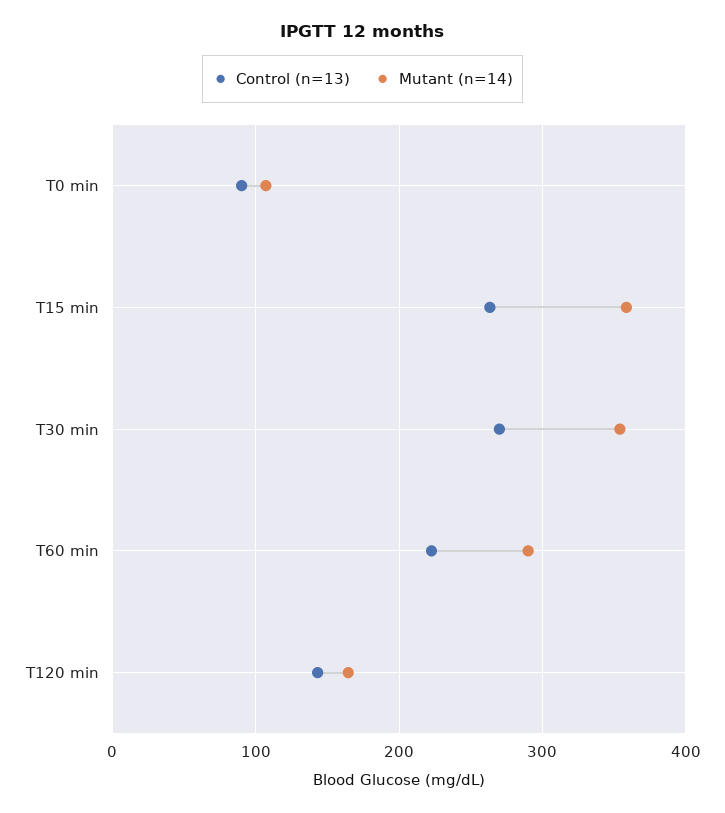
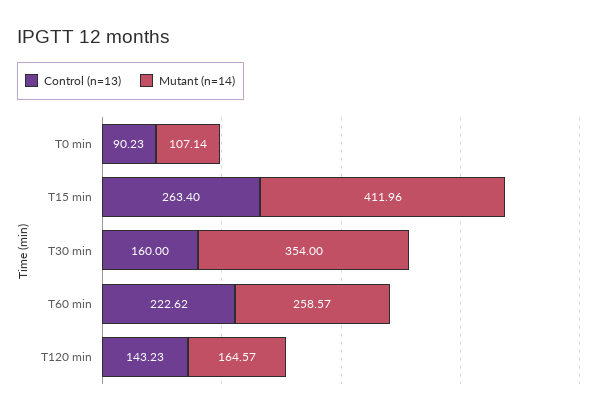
  {
    "Control (n=13)": {
      "T0 min": 90.23,
      "T15 min": 263.4,
-     "T30 min": 270,
+     "T30 min": 160,
      "T60 min": 222.62,
      "T120 min": 143.23
    },
    "Mutant (n=14)": {
      "T0 min": 107.14,
-     "T15 min": 360,
+     "T15 min": 411.96,
      "T30 min": 354,
-     "T60 min": 290,
+     "T60 min": 258.57,
      "T120 min": 164.57
    }
  }

